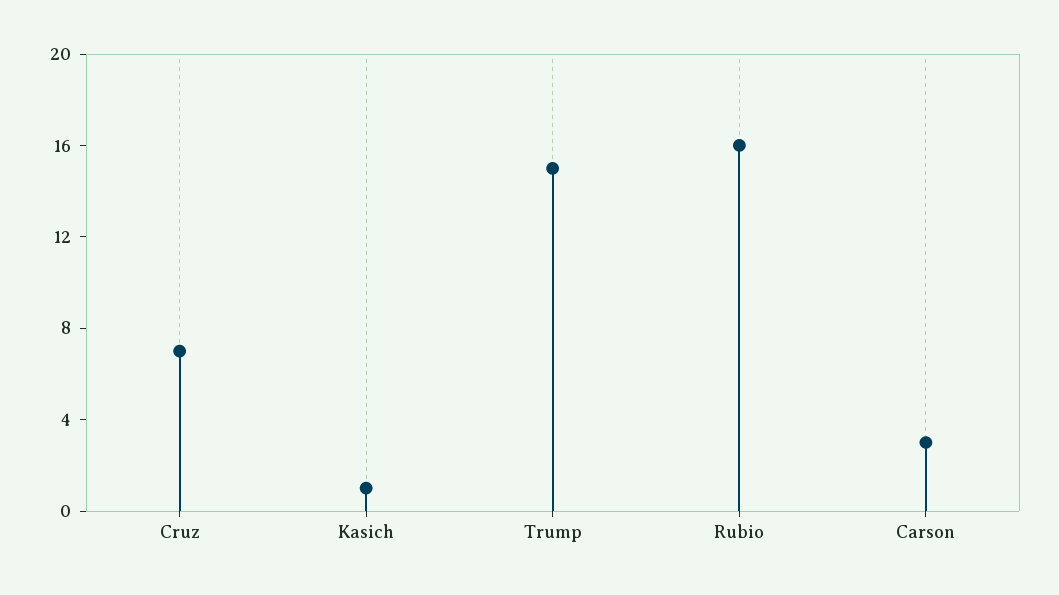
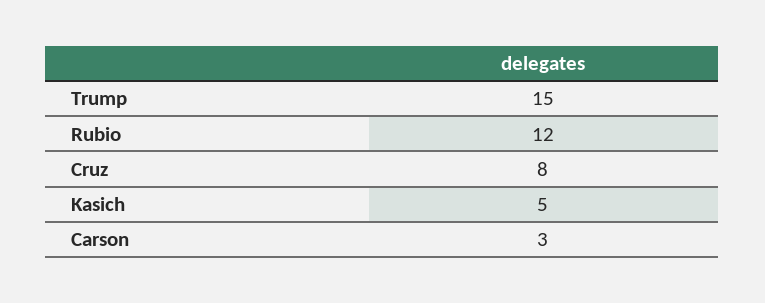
  {
-   "Cruz": 7,
+   "Cruz": 8,
-   "Kasich": 1,
+   "Kasich": 5,
    "Trump": 15,
-   "Rubio": 16,
+   "Rubio": 12,
    "Carson": 3
  }

